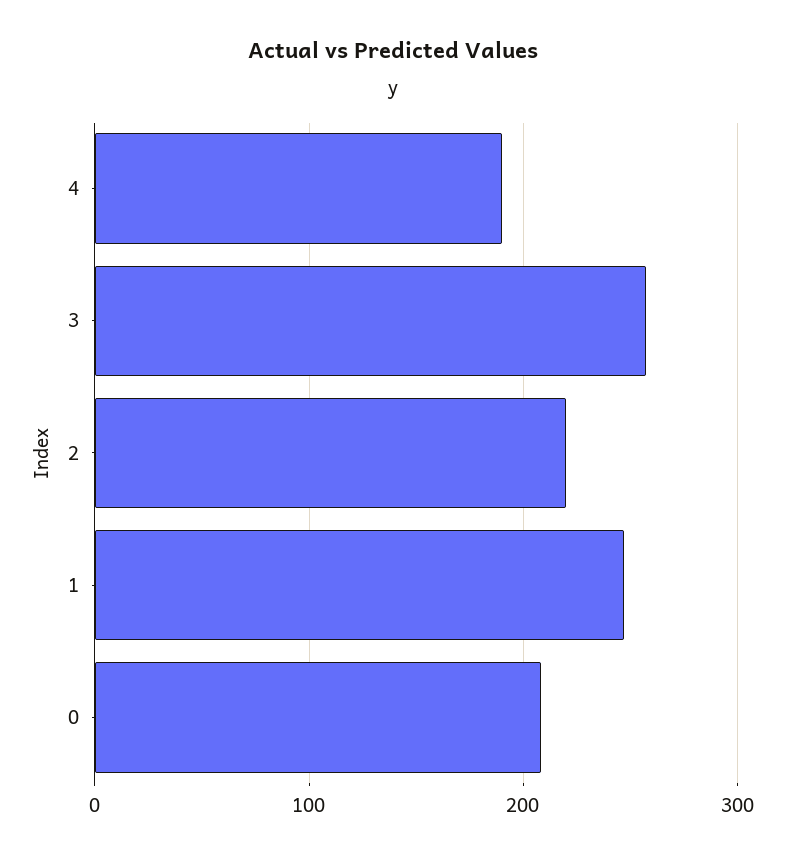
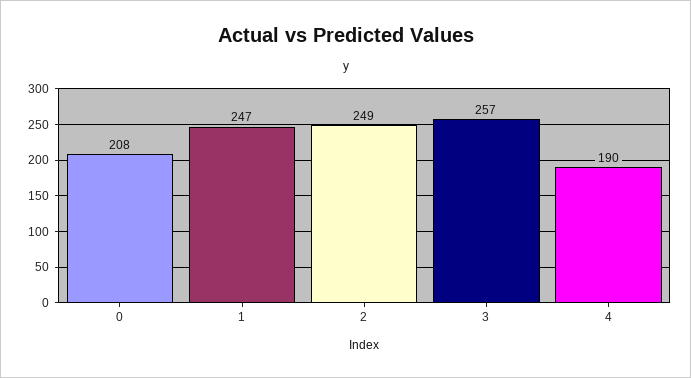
  {
    "4": 190,
    "3": 257,
-   "2": 220,
+   "2": 249,
    "1": 247,
    "0": 208
  }

